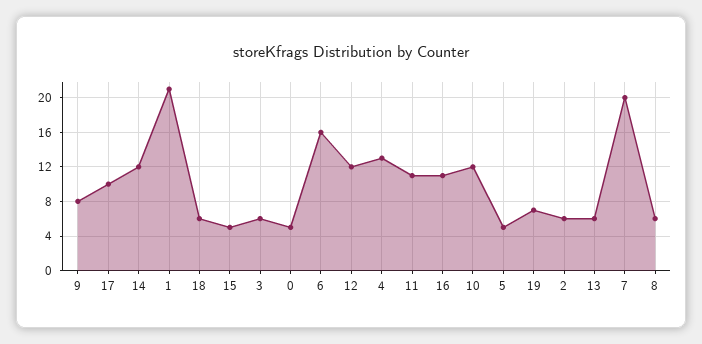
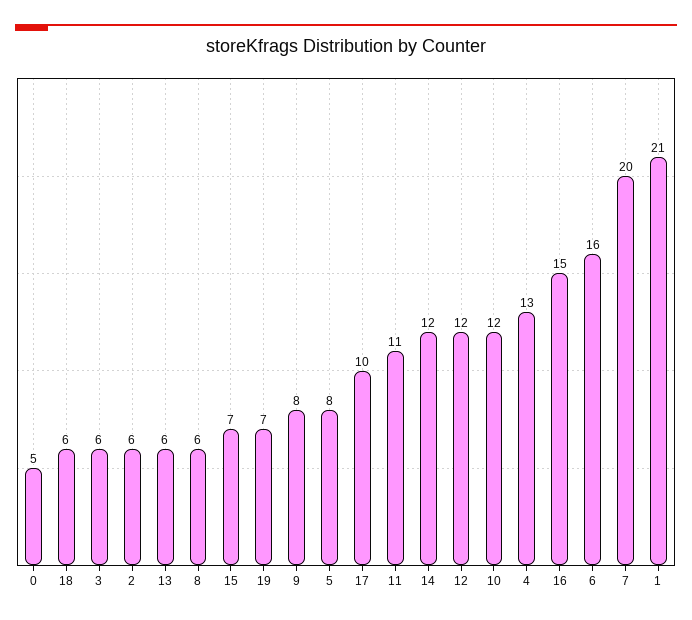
  {
    "9": 8,
    "17": 10,
    "14": 12,
    "1": 21,
    "18": 6,
-   "15": 5,
+   "15": 7,
    "3": 6,
    "0": 5,
    "6": 16,
    "12": 12,
    "4": 13,
    "11": 11,
-   "16": 11,
+   "16": 15,
    "10": 12,
-   "5": 5,
+   "5": 8,
    "19": 7,
    "2": 6,
    "13": 6,
    "7": 20,
    "8": 6
  }

